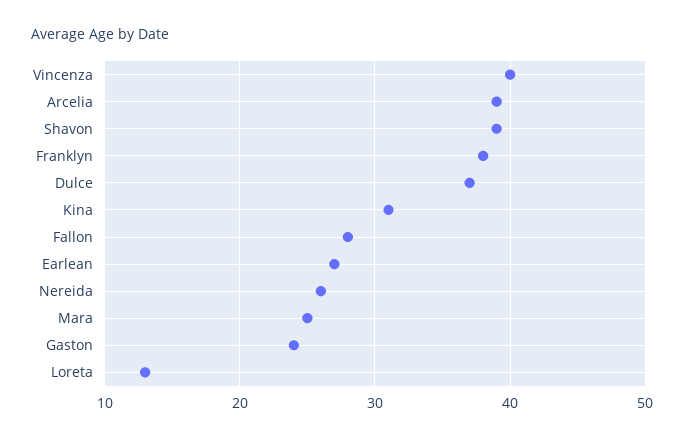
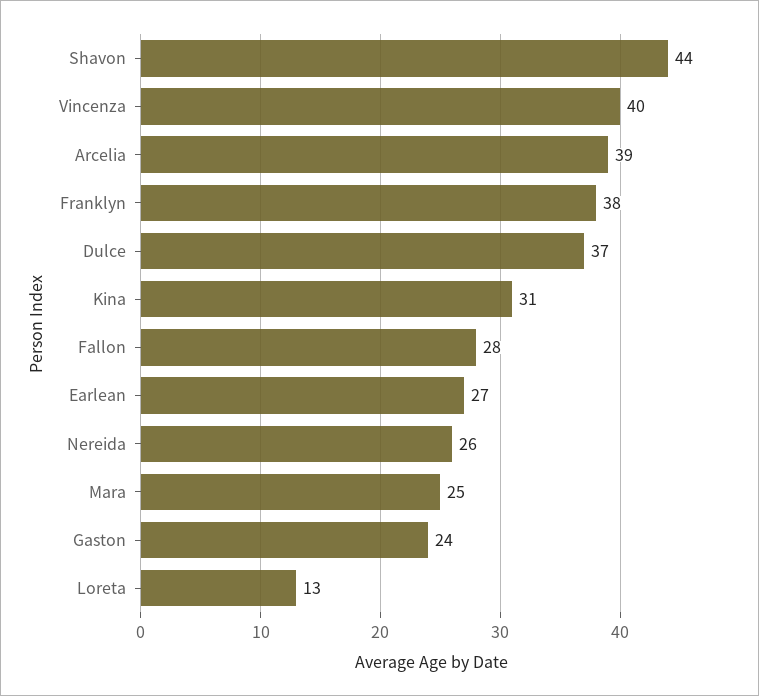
  {
    "Vincenza": 40,
    "Arcelia": 39,
-   "Shavon": 39,
+   "Shavon": 44,
    "Franklyn": 38,
    "Dulce": 37,
    "Kina": 31,
    "Fallon": 28,
    "Earlean": 27,
    "Nereida": 26,
    "Mara": 25,
    "Gaston": 24,
    "Loreta": 13
  }

